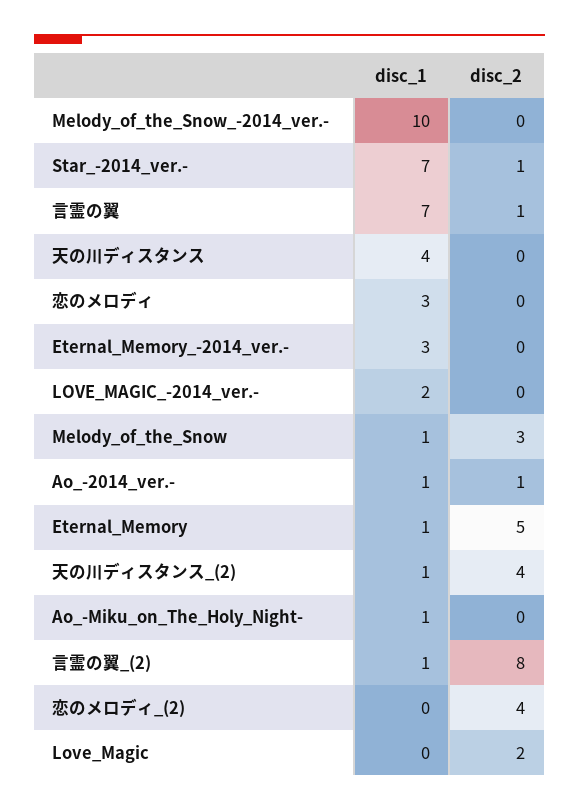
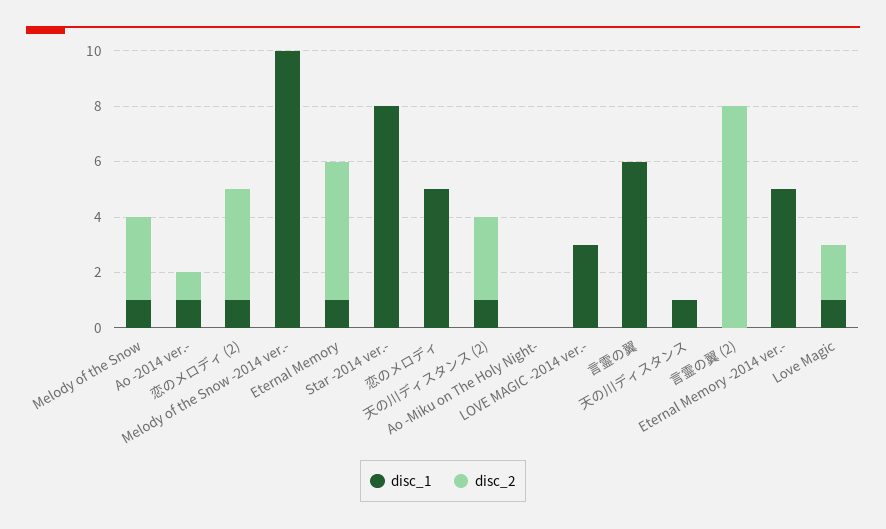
  {
    "disc_1": {
      "Melody_of_the_Snow_-2014_ver.-": 10,
-     "Star_-2014_ver.-": 7,
+     "Star_-2014_ver.-": 8,
-     "言霊の翼": 7,
+     "言霊の翼": 6,
-     "天の川ディスタンス": 4,
+     "天の川ディスタンス": 1,
-     "恋のメロディ": 3,
+     "恋のメロディ": 5,
-     "Eternal_Memory_-2014_ver.-": 3,
+     "Eternal_Memory_-2014_ver.-": 5,
-     "LOVE_MAGIC_-2014_ver.-": 2,
+     "LOVE_MAGIC_-2014_ver.-": 3,
      "Melody_of_the_Snow": 1,
      "Ao_-2014_ver.-": 1,
      "Eternal_Memory": 1,
      "天の川ディスタンス_(2)": 1,
-     "Ao_-Miku_on_The_Holy_Night-": 1,
+     "Ao_-Miku_on_The_Holy_Night-": 0,
-     "言霊の翼_(2)": 1,
+     "言霊の翼_(2)": 0,
-     "恋のメロディ_(2)": 0,
+     "恋のメロディ_(2)": 1,
-     "Love_Magic": 0
+     "Love_Magic": 1
    },
    "disc_2": {
      "Melody_of_the_Snow_-2014_ver.-": 0,
-     "Star_-2014_ver.-": 1,
+     "Star_-2014_ver.-": 0,
-     "言霊の翼": 1,
+     "言霊の翼": 0,
      "天の川ディスタンス": 0,
      "恋のメロディ": 0,
      "Eternal_Memory_-2014_ver.-": 0,
      "LOVE_MAGIC_-2014_ver.-": 0,
      "Melody_of_the_Snow": 3,
      "Ao_-2014_ver.-": 1,
      "Eternal_Memory": 5,
-     "天の川ディスタンス_(2)": 4,
+     "天の川ディスタンス_(2)": 3,
      "Ao_-Miku_on_The_Holy_Night-": 0,
      "言霊の翼_(2)": 8,
      "恋のメロディ_(2)": 4,
      "Love_Magic": 2
    }
  }

